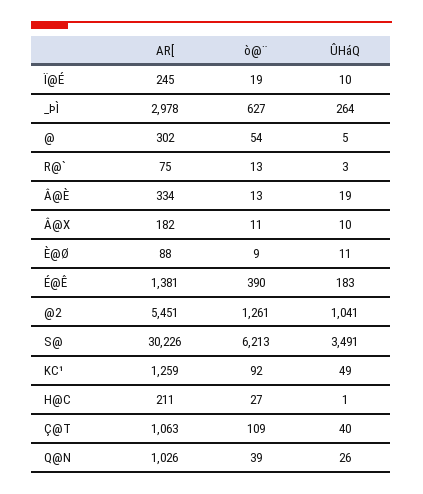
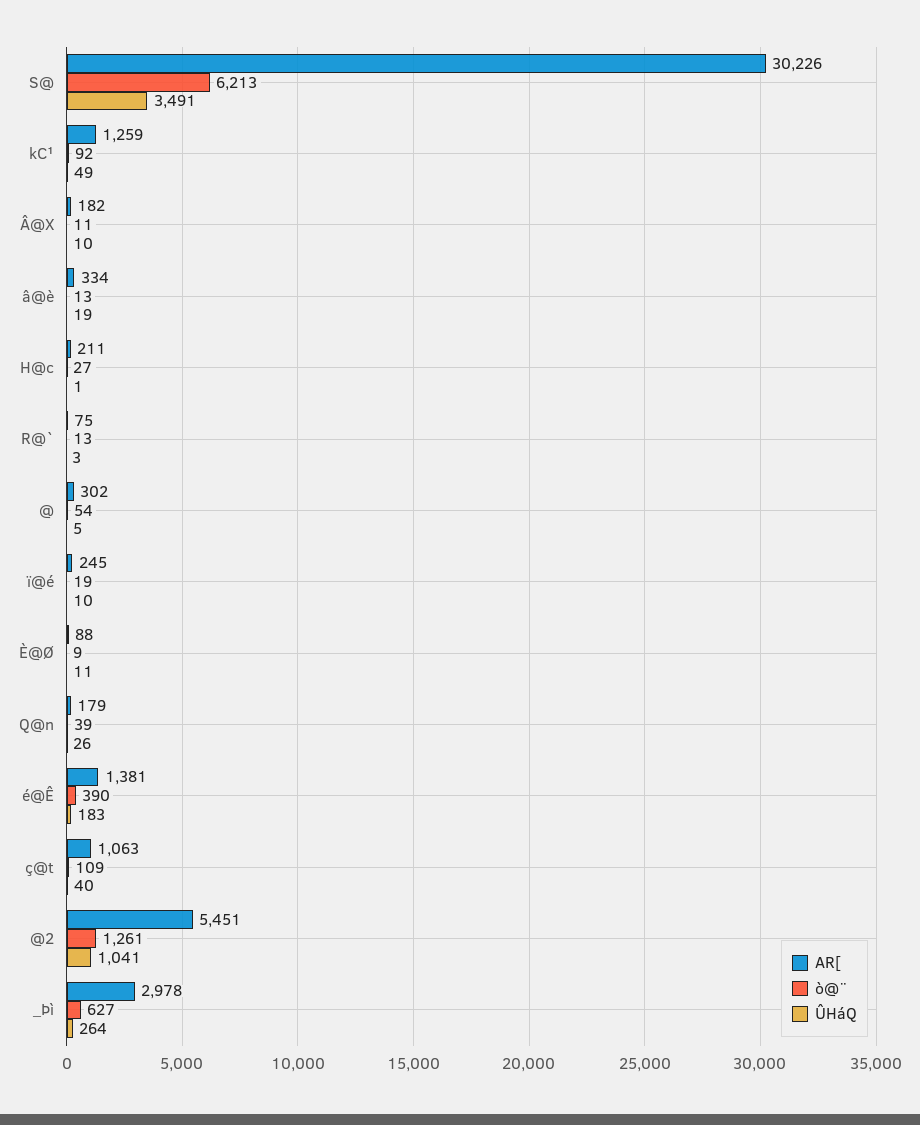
  {
    "AR[": {
      "Ï@É": 245,
      "_ÞÌ": 2978,
      "@": 302,
      "R@`": 75,
      "Â@È": 334,
      "Â@X": 182,
      "È@Ø": 88,
      "É@Ê": 1381,
      "@2": 5451,
      "S@": 30226,
      "KC¹": 1259,
      "H@C": 211,
      "Ç@T": 1063,
-     "Q@N": 1026
+     "Q@N": 179
    },
    "ò@¨": {
      "Ï@É": 19,
      "_ÞÌ": 627,
      "@": 54,
      "R@`": 13,
      "Â@È": 13,
      "Â@X": 11,
      "È@Ø": 9,
      "É@Ê": 390,
      "@2": 1261,
      "S@": 6213,
      "KC¹": 92,
      "H@C": 27,
      "Ç@T": 109,
      "Q@N": 39
    },
    "ÛHáQ": {
      "Ï@É": 10,
      "_ÞÌ": 264,
      "@": 5,
      "R@`": 3,
      "Â@È": 19,
      "Â@X": 10,
      "È@Ø": 11,
      "É@Ê": 183,
      "@2": 1041,
      "S@": 3491,
      "KC¹": 49,
      "H@C": 1,
      "Ç@T": 40,
      "Q@N": 26
    }
  }

